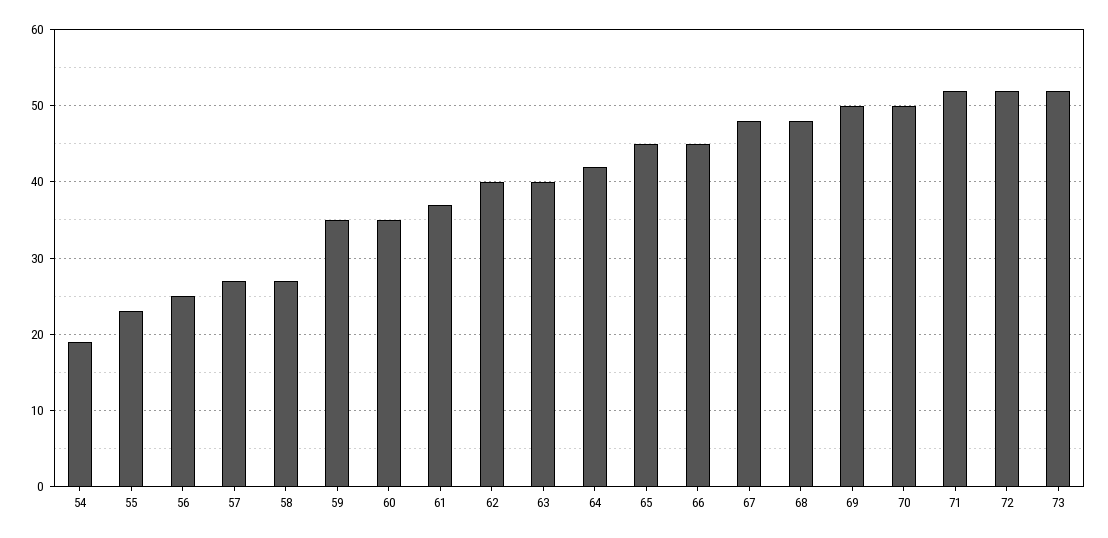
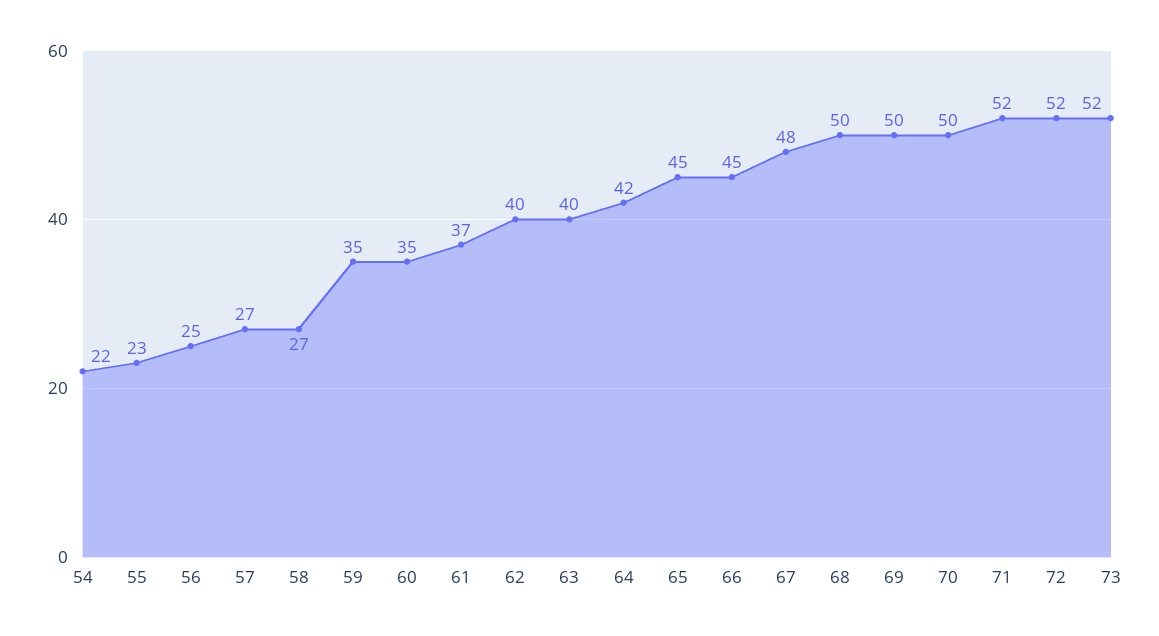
  {
-   "54": 19,
+   "54": 22,
    "55": 23,
    "56": 25,
    "57": 27,
    "58": 27,
    "59": 35,
    "60": 35,
    "61": 37,
    "62": 40,
    "63": 40,
    "64": 42,
    "65": 45,
    "66": 45,
    "67": 48,
-   "68": 48,
+   "68": 50,
    "69": 50,
    "70": 50,
    "71": 52,
    "72": 52,
    "73": 52
  }

